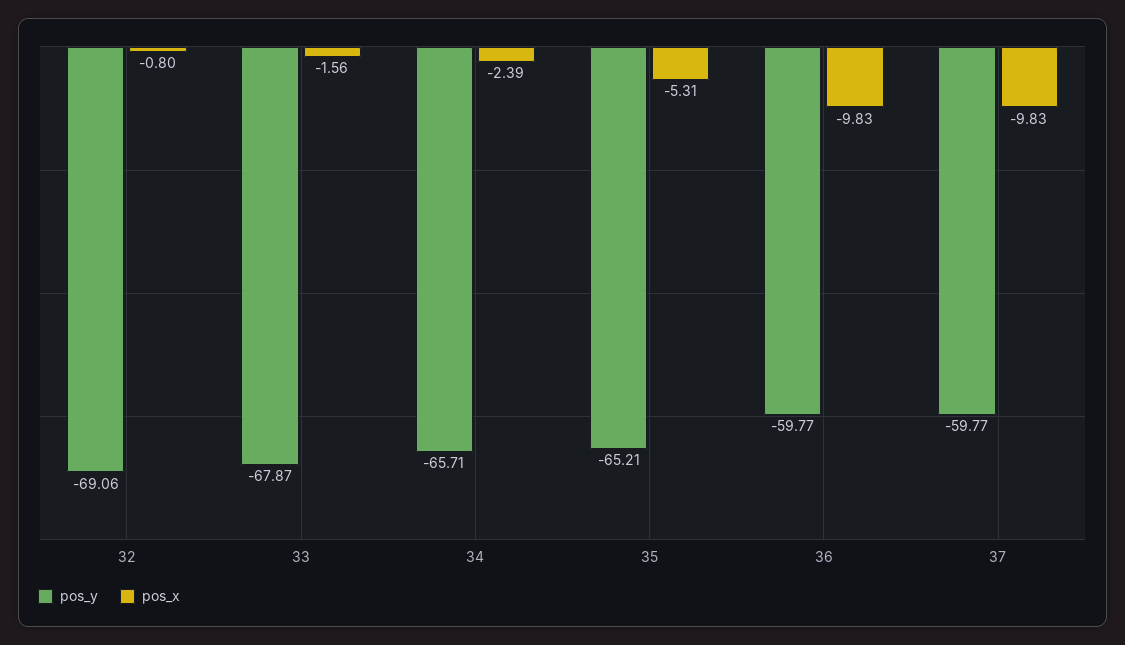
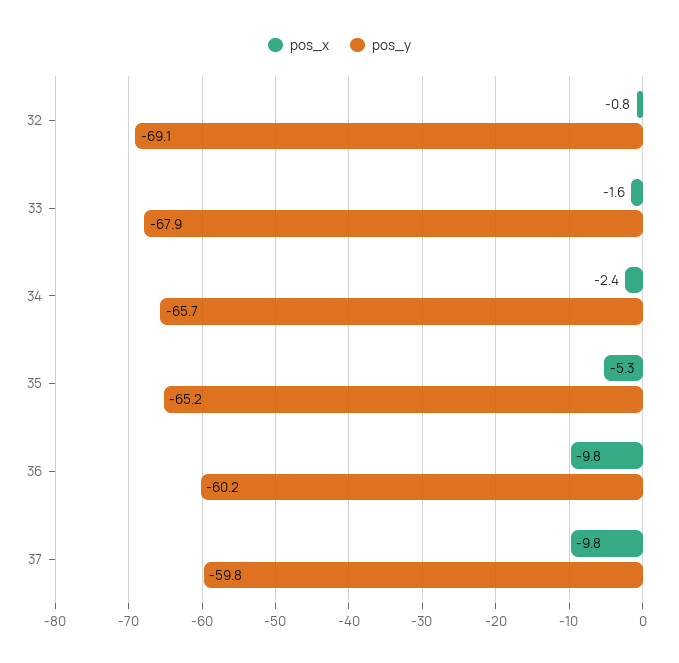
  {
    "pos_y": {
      "32": -69.06,
      "33": -67.87,
      "34": -65.71,
      "35": -65.21,
-     "36": -59.77,
+     "36": -60.2,
      "37": -59.77
    },
    "pos_x": {
      "32": -0.8,
      "33": -1.56,
      "34": -2.39,
      "35": -5.31,
      "36": -9.83,
      "37": -9.83
    }
  }

